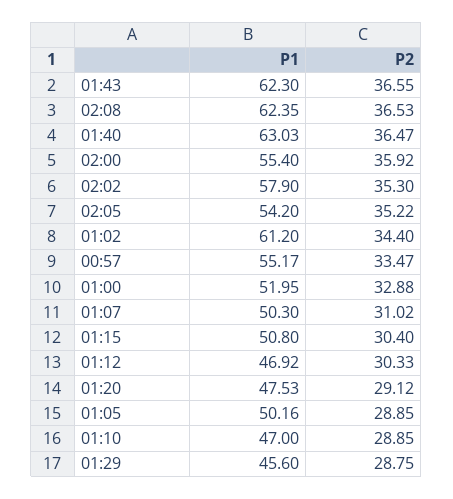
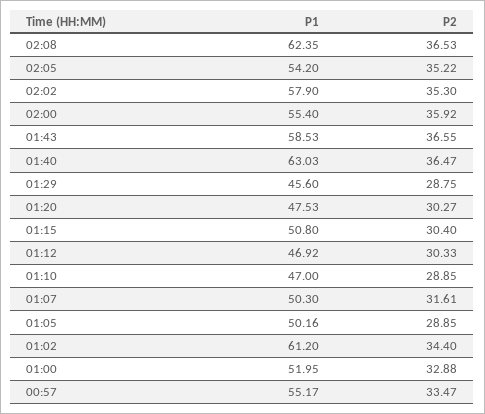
  {
    "P1": {
-     "01:43": 62.3,
+     "01:43": 58.53,
      "02:08": 62.35,
      "01:40": 63.03,
      "02:00": 55.4,
      "02:02": 57.9,
      "02:05": 54.2,
      "01:02": 61.2,
      "00:57": 55.17,
      "01:00": 51.95,
      "01:07": 50.3,
      "01:15": 50.8,
      "01:12": 46.92,
      "01:20": 47.53,
      "01:05": 50.16,
      "01:10": 47,
      "01:29": 45.6
    },
    "P2": {
      "01:43": 36.55,
      "02:08": 36.53,
      "01:40": 36.47,
      "02:00": 35.92,
      "02:02": 35.3,
      "02:05": 35.22,
      "01:02": 34.4,
      "00:57": 33.47,
      "01:00": 32.88,
-     "01:07": 31.02,
+     "01:07": 31.61,
      "01:15": 30.4,
      "01:12": 30.33,
-     "01:20": 29.12,
+     "01:20": 30.27,
      "01:05": 28.85,
      "01:10": 28.85,
      "01:29": 28.75
    }
  }

